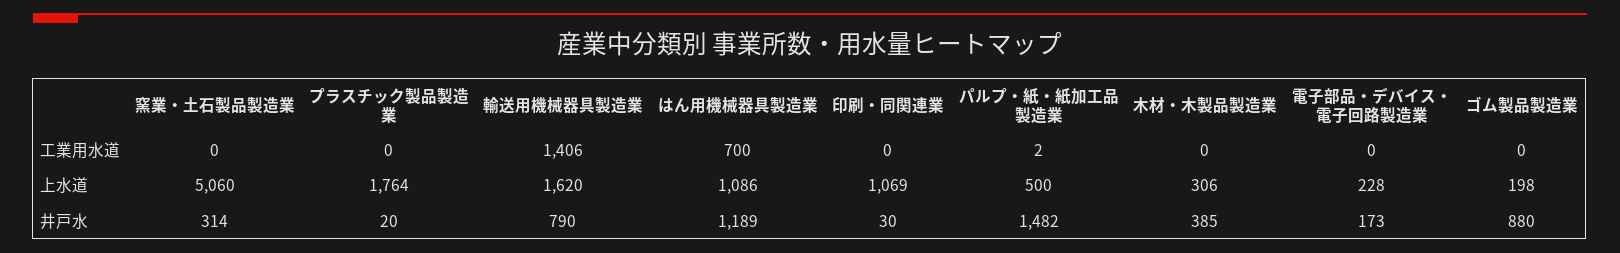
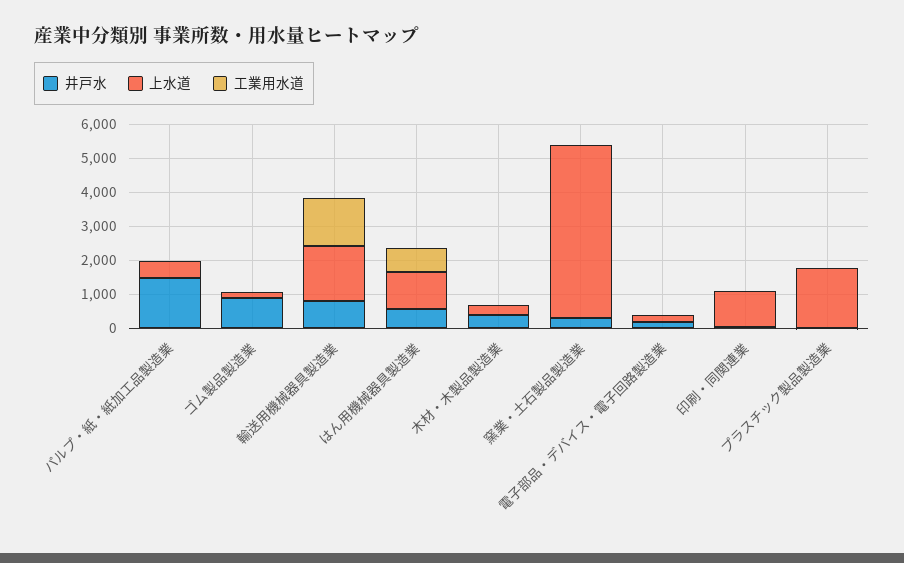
  {
    "工業用水道": {
      "窯業・土石製品製造業": 0,
      "プラスチック製品製造業": 0,
      "輸送用機械器具製造業": 1406,
      "はん用機械器具製造業": 700,
      "印刷・同関連業": 0,
      "パルプ・紙・紙加工品製造業": 2,
      "木材・木製品製造業": 0,
      "電子部品・デバイス・電子回路製造業": 0,
      "ゴム製品製造業": 0
    },
    "上水道": {
      "窯業・土石製品製造業": 5060,
      "プラスチック製品製造業": 1764,
      "輸送用機械器具製造業": 1620,
      "はん用機械器具製造業": 1086,
      "印刷・同関連業": 1069,
      "パルプ・紙・紙加工品製造業": 500,
      "木材・木製品製造業": 306,
      "電子部品・デバイス・電子回路製造業": 228,
      "ゴム製品製造業": 198
    },
    "井戸水": {
      "窯業・土石製品製造業": 314,
      "プラスチック製品製造業": 20,
      "輸送用機械器具製造業": 790,
-     "はん用機械器具製造業": 1189,
+     "はん用機械器具製造業": 500,
      "印刷・同関連業": 30,
      "パルプ・紙・紙加工品製造業": 1482,
      "木材・木製品製造業": 385,
      "電子部品・デバイス・電子回路製造業": 173,
      "ゴム製品製造業": 880
    }
  }

